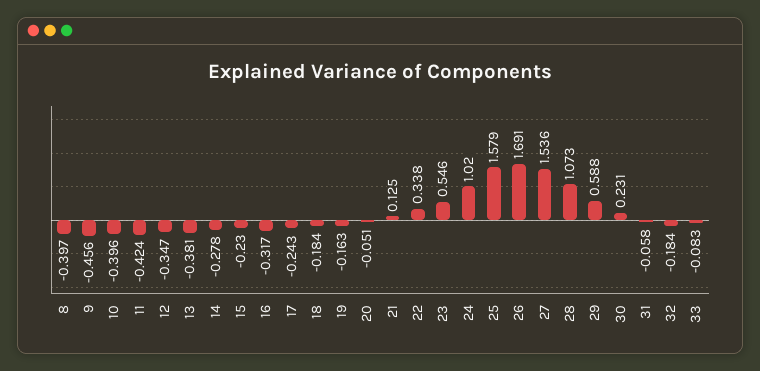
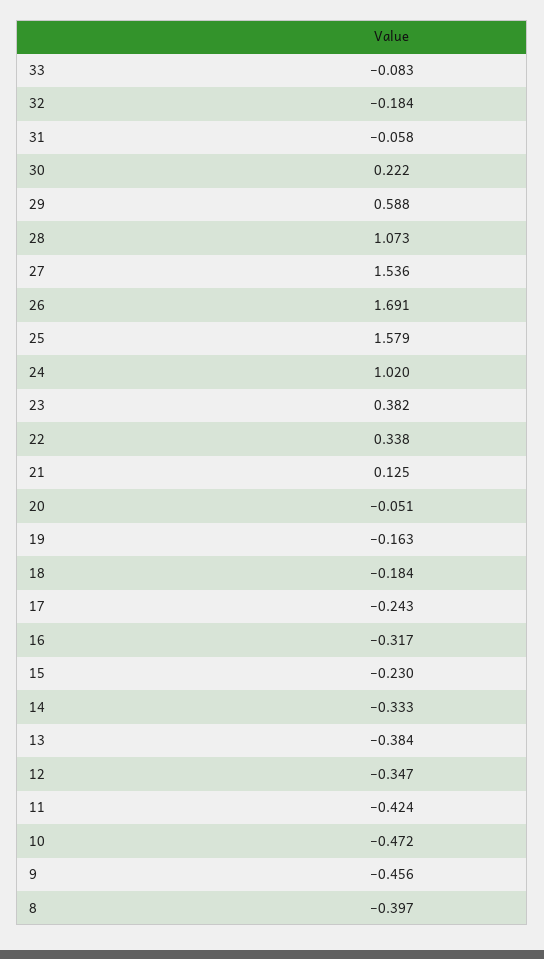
  {
    "8": -0.397,
    "9": -0.456,
-   "10": -0.396,
+   "10": -0.472,
    "11": -0.424,
    "12": -0.347,
-   "13": -0.381,
+   "13": -0.384,
-   "14": -0.278,
+   "14": -0.333,
    "15": -0.23,
    "16": -0.317,
    "17": -0.243,
    "18": -0.184,
    "19": -0.163,
    "20": -0.051,
    "21": 0.125,
    "22": 0.338,
-   "23": 0.546,
+   "23": 0.382,
    "24": 1.02,
    "25": 1.579,
    "26": 1.691,
    "27": 1.536,
    "28": 1.073,
    "29": 0.588,
-   "30": 0.231,
+   "30": 0.222,
    "31": -0.058,
    "32": -0.184,
    "33": -0.083
  }

